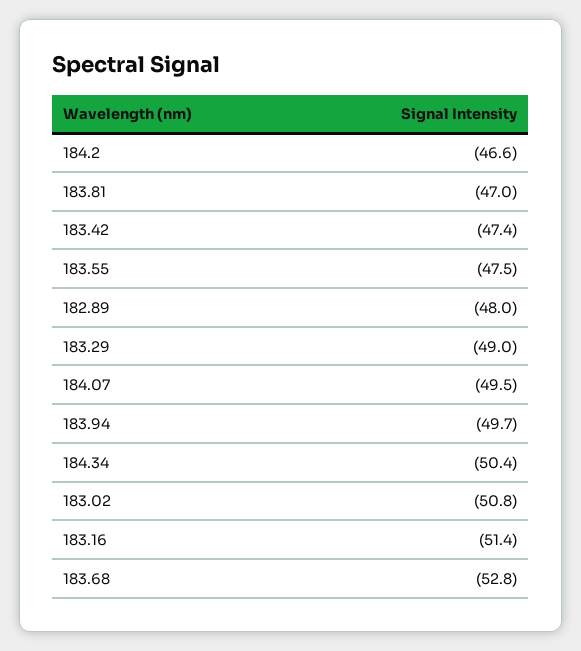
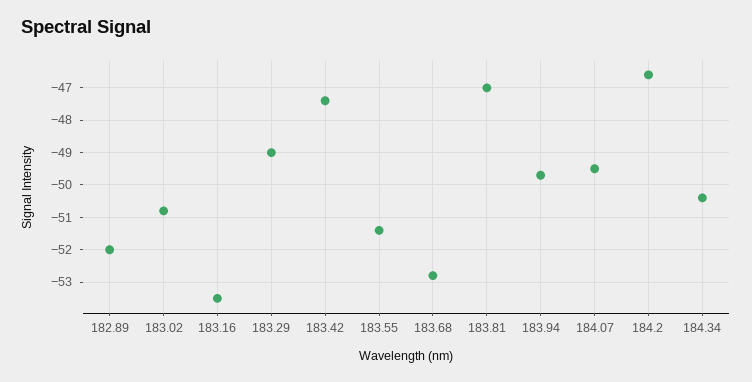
  {
    "184.2": -46.6,
    "183.81": -47,
    "183.42": -47.4,
-   "183.55": -47.5,
+   "183.55": -51.5,
-   "182.89": -48,
+   "182.89": -52,
    "183.29": -49,
    "184.07": -49.5,
    "183.94": -49.7,
    "184.34": -50.4,
    "183.02": -50.8,
-   "183.16": -51.4,
+   "183.16": -53.5,
    "183.68": -52.8
  }

